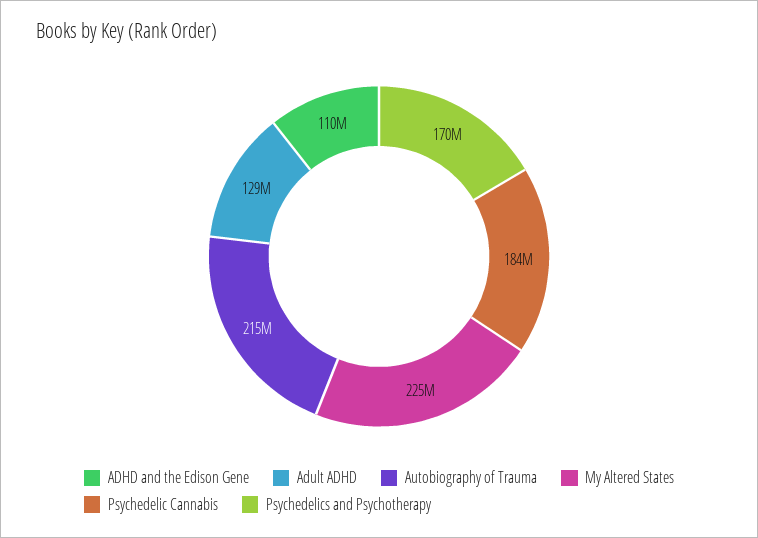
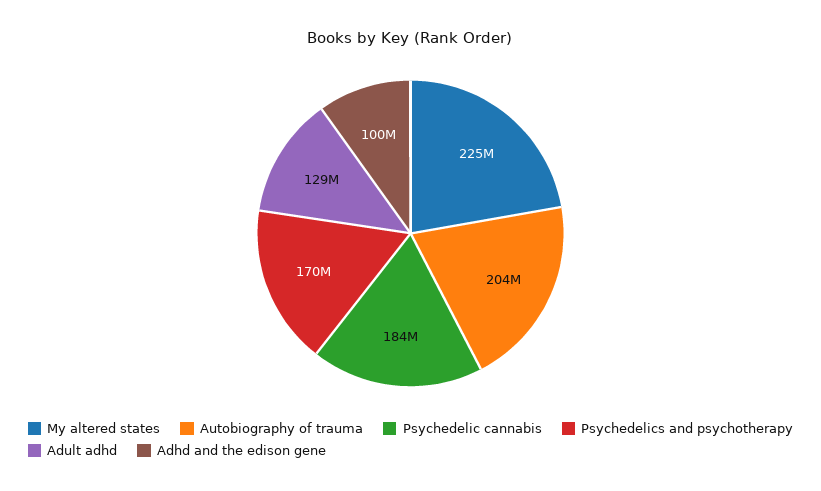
  {
-   "ADHD and the Edison Gene": 110000000,
+   "ADHD and the Edison Gene": 100000000,
    "Adult ADHD": 129000000,
-   "Autobiography of Trauma": 215000000,
+   "Autobiography of Trauma": 204000000,
    "My Altered States": 225000000,
    "Psychedelic Cannabis": 184000000,
    "Psychedelics and Psychotherapy": 170000000
  }

